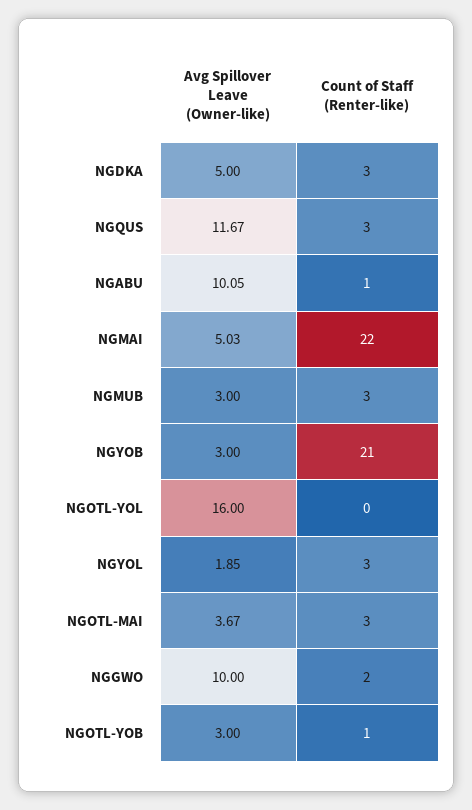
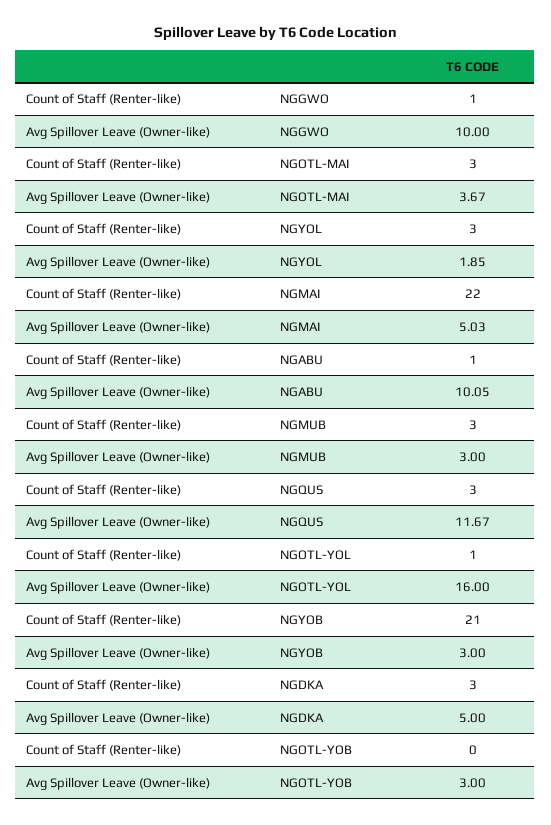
  {
    "Avg Spillover Leave (Owner-like)": {
      "NGDKA": 5,
      "NGQUS": 11.67,
      "NGABU": 10.05,
      "NGMAI": 5.03,
      "NGMUB": 3,
      "NGYOB": 3,
      "NGOTL-YOL": 16,
      "NGYOL": 1.85,
      "NGOTL-MAI": 3.67,
      "NGGWO": 10,
      "NGOTL-YOB": 3
    },
    "Count of Staff (Renter-like)": {
      "NGDKA": 3,
      "NGQUS": 3,
      "NGABU": 1,
      "NGMAI": 22,
      "NGMUB": 3,
      "NGYOB": 21,
-     "NGOTL-YOL": 0,
+     "NGOTL-YOL": 1,
      "NGYOL": 3,
      "NGOTL-MAI": 3,
-     "NGGWO": 2,
+     "NGGWO": 1,
-     "NGOTL-YOB": 1
+     "NGOTL-YOB": 0
    }
  }

